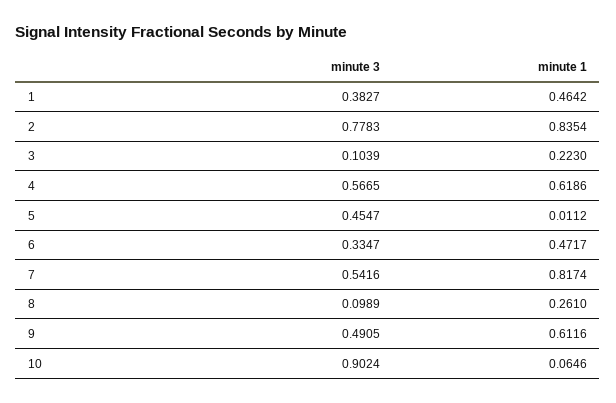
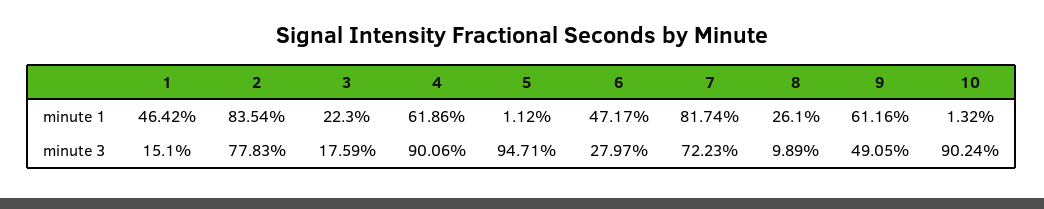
  {
    "minute 3": {
-     "1": 0.3827,
+     "1": 0.151,
      "2": 0.7783,
-     "3": 0.1039,
+     "3": 0.1759,
-     "4": 0.5665,
+     "4": 0.9006,
-     "5": 0.4547,
+     "5": 0.9471,
-     "6": 0.3347,
+     "6": 0.2797,
-     "7": 0.5416,
+     "7": 0.7223,
      "8": 0.0989,
      "9": 0.4905,
      "10": 0.9024
    },
    "minute 1": {
      "1": 0.4642,
      "2": 0.8354,
      "3": 0.223,
      "4": 0.6186,
      "5": 0.0112,
      "6": 0.4717,
      "7": 0.8174,
      "8": 0.261,
      "9": 0.6116,
-     "10": 0.0646
+     "10": 0.0132
    }
  }

